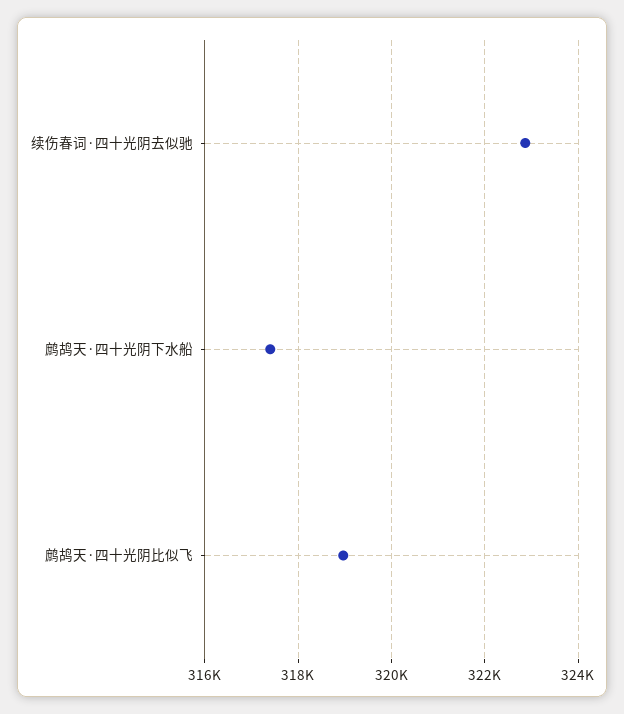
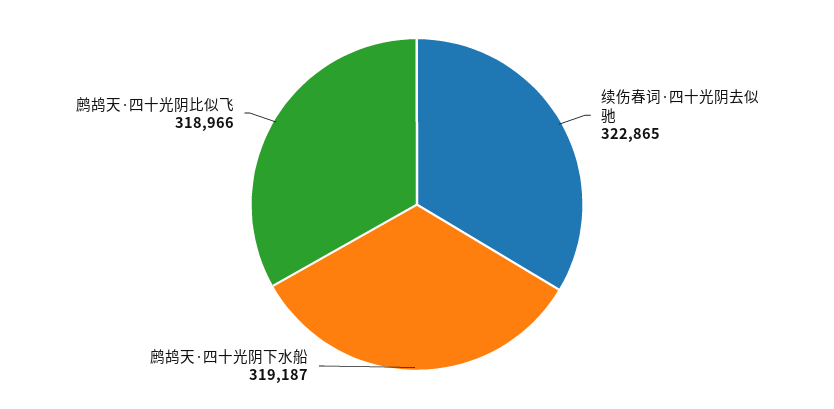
  {
    "续伤春词·四十光阴去似驰": 322865,
-   "鹧鸪天·四十光阴下水船": 317400,
+   "鹧鸪天·四十光阴下水船": 319187,
    "鹧鸪天·四十光阴比似飞": 318966
  }

